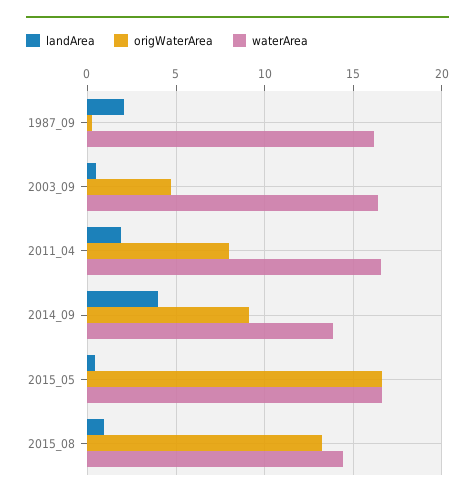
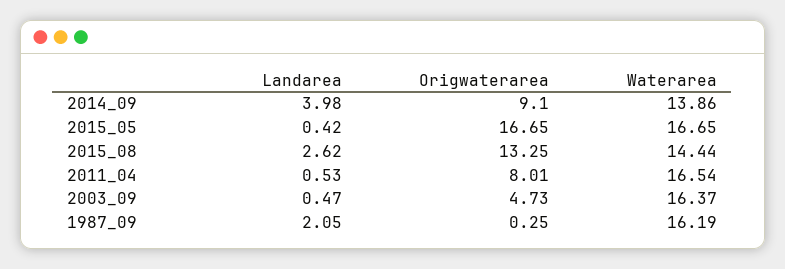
  {
    "landArea": {
      "1987_09": 2.05,
      "2003_09": 0.47,
-     "2011_04": 2,
+     "2011_04": 0.53,
      "2014_09": 3.98,
      "2015_05": 0.42,
-     "2015_08": 1
+     "2015_08": 2.62
    },
    "origWaterArea": {
      "1987_09": 0.25,
      "2003_09": 4.73,
      "2011_04": 8.01,
      "2014_09": 9.1,
      "2015_05": 16.65,
      "2015_08": 13.25
    },
    "waterArea": {
      "1987_09": 16.19,
      "2003_09": 16.37,
      "2011_04": 16.54,
      "2014_09": 13.86,
      "2015_05": 16.65,
      "2015_08": 14.44
    }
  }

